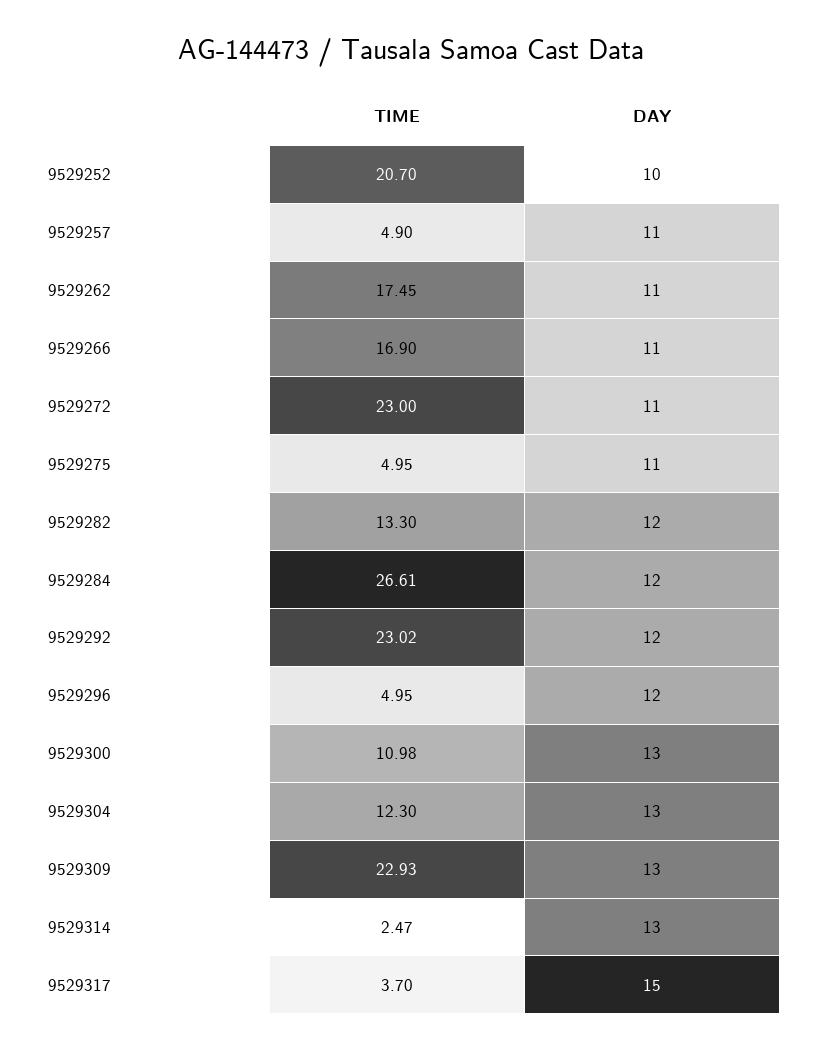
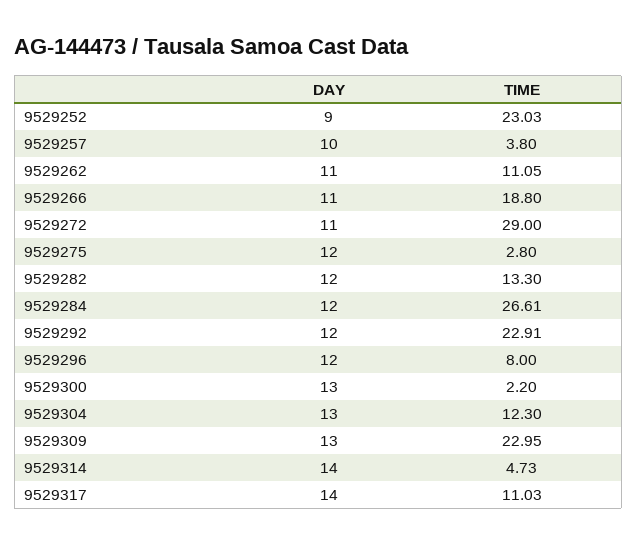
  {
    "TIME": {
-     "9529252": 20.7,
+     "9529252": 23.03,
-     "9529257": 4.9,
+     "9529257": 3.8,
-     "9529262": 17.45,
+     "9529262": 11.05,
-     "9529266": 16.9,
+     "9529266": 18.8,
-     "9529272": 23,
+     "9529272": 29,
-     "9529275": 4.95,
+     "9529275": 2.8,
      "9529282": 13.3,
      "9529284": 26.61,
-     "9529292": 23.02,
+     "9529292": 22.91,
-     "9529296": 4.95,
+     "9529296": 8,
-     "9529300": 10.98,
+     "9529300": 2.2,
      "9529304": 12.3,
-     "9529309": 22.93,
+     "9529309": 22.95,
-     "9529314": 2.47,
+     "9529314": 4.73,
-     "9529317": 3.7
+     "9529317": 11.03
    },
    "DAY": {
-     "9529252": 10,
+     "9529252": 9,
-     "9529257": 11,
+     "9529257": 10,
      "9529262": 11,
      "9529266": 11,
      "9529272": 11,
-     "9529275": 11,
+     "9529275": 12,
      "9529282": 12,
      "9529284": 12,
      "9529292": 12,
      "9529296": 12,
      "9529300": 13,
      "9529304": 13,
      "9529309": 13,
-     "9529314": 13,
+     "9529314": 14,
-     "9529317": 15
+     "9529317": 14
    }
  }

